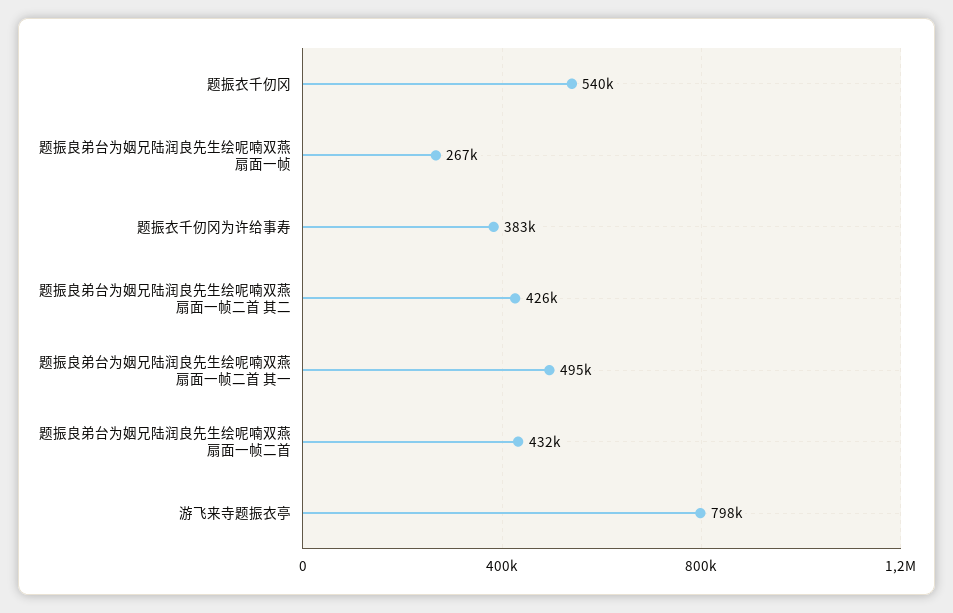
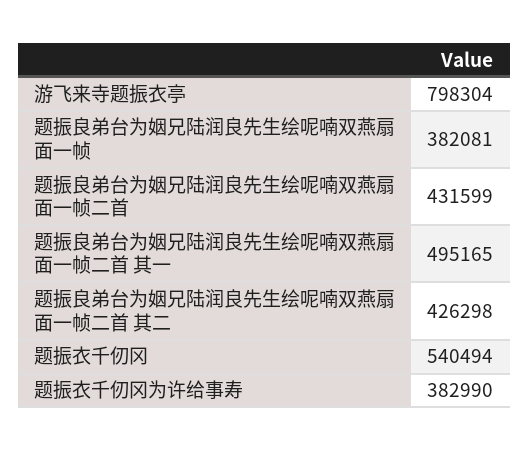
  {
    "题振衣千仞冈": 540494,
-   "题振良弟台为姻兄陆润良先生绘呢喃双燕扇面一帧": 267000,
+   "题振良弟台为姻兄陆润良先生绘呢喃双燕扇面一帧": 382081,
    "题振衣千仞冈为许给事寿": 382990,
    "题振良弟台为姻兄陆润良先生绘呢喃双燕扇面一帧二首 其二": 426298,
    "题振良弟台为姻兄陆润良先生绘呢喃双燕扇面一帧二首 其一": 495165,
    "题振良弟台为姻兄陆润良先生绘呢喃双燕扇面一帧二首": 431599,
    "游飞来寺题振衣亭": 798304
  }

